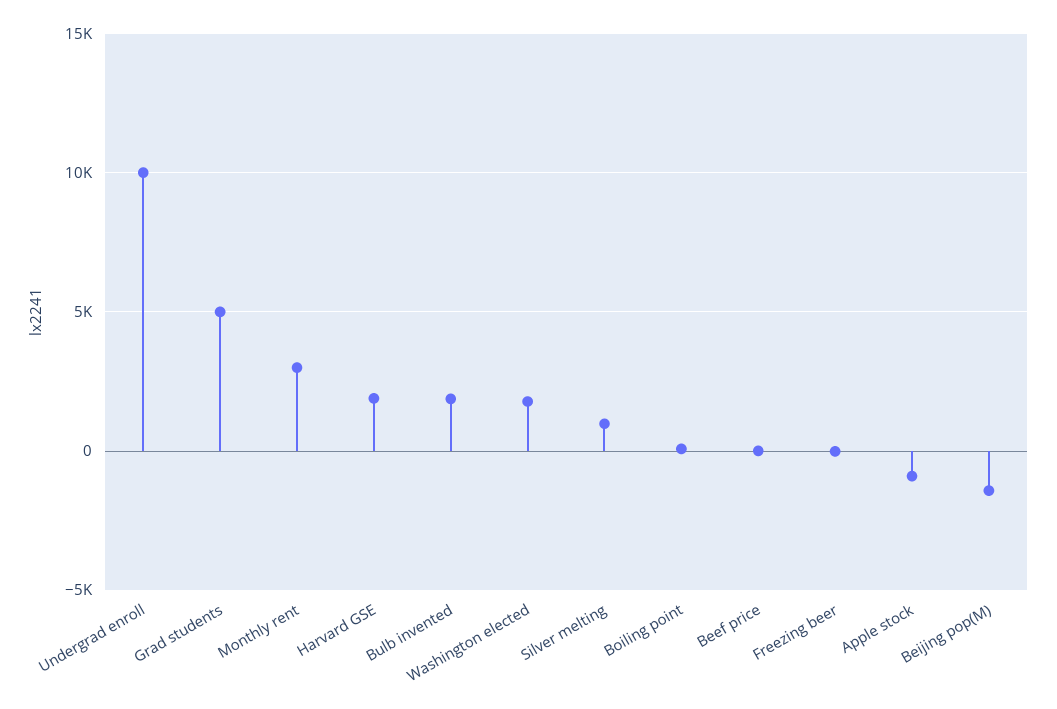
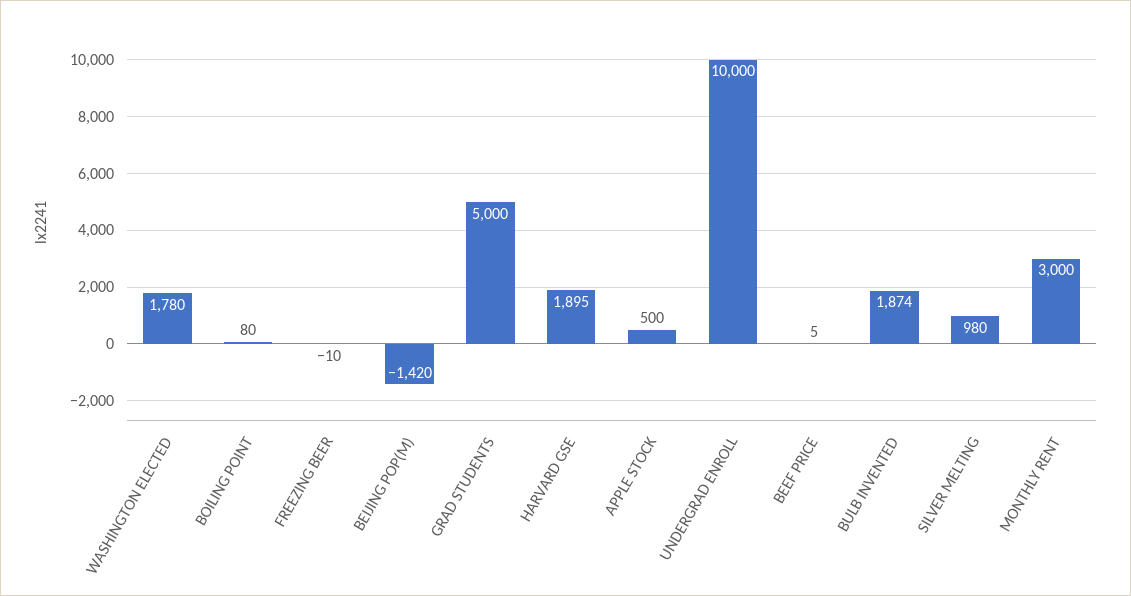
  {
    "Undergrad enroll": 10000,
    "Grad students": 5000,
    "Monthly rent": 3000,
    "Harvard GSE": 1895,
    "Bulb invented": 1874,
    "Washington elected": 1780,
    "Silver melting": 980,
    "Boiling point": 80,
    "Beef price": 5,
    "Freezing beer": -10,
-   "Apple stock": -1000,
+   "Apple stock": 500,
    "Beijing pop(M)": -1420
  }

